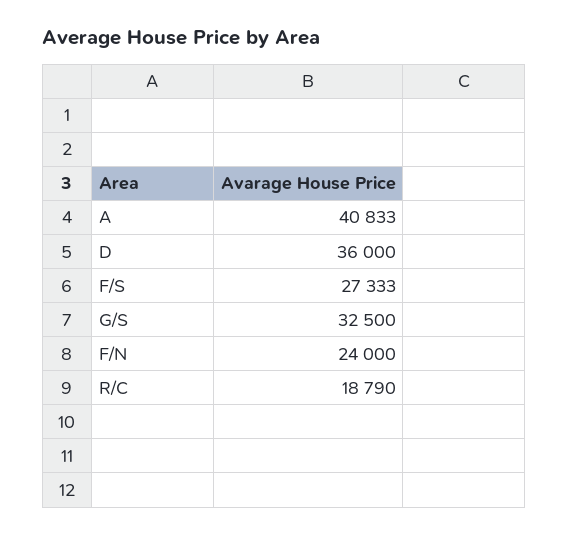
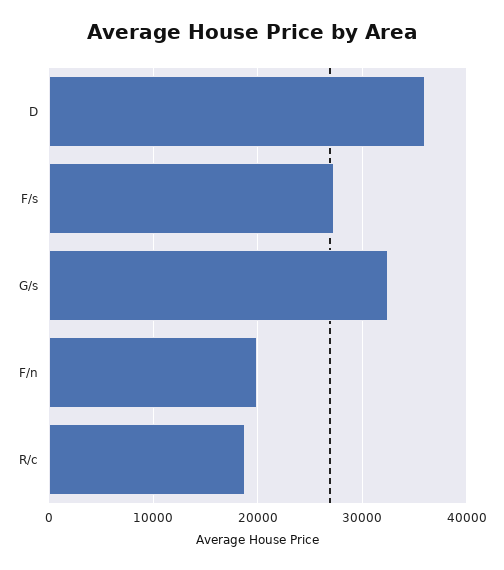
  {
-   "A": 40833,
    "D": 36000,
    "F/S": 27333,
    "G/S": 32500,
-   "F/N": 24000,
+   "F/N": 20000,
    "R/C": 18790
  }

